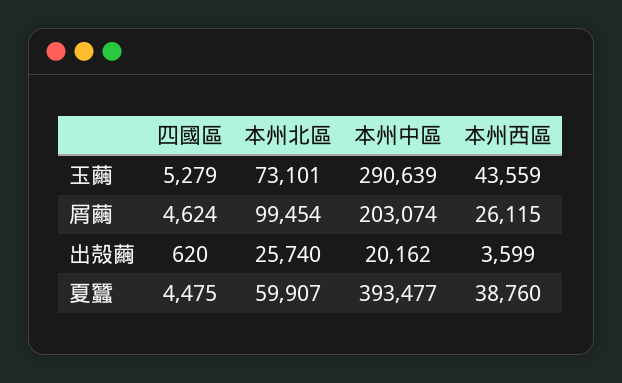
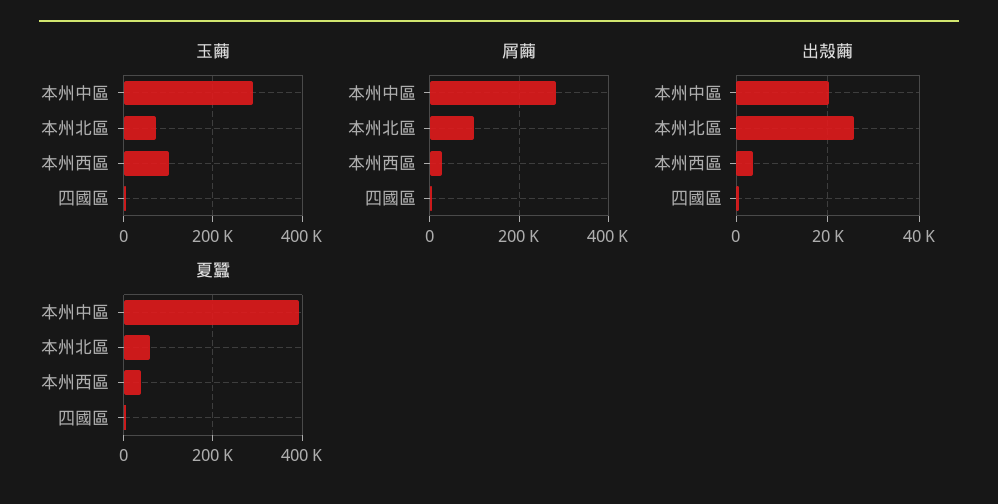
  {
    "玉繭": {
      "四國區": 5279,
      "本州北區": 73101,
      "本州中區": 290639,
-     "本州西區": 43559
+     "本州西區": 100000
    },
    "屑繭": {
      "四國區": 4624,
      "本州北區": 99454,
-     "本州中區": 203074,
+     "本州中區": 280000,
      "本州西區": 26115
    },
    "出殻繭": {
      "四國區": 620,
      "本州北區": 25740,
      "本州中區": 20162,
      "本州西區": 3599
    },
    "夏蠶": {
      "四國區": 4475,
      "本州北區": 59907,
      "本州中區": 393477,
      "本州西區": 38760
    }
  }

